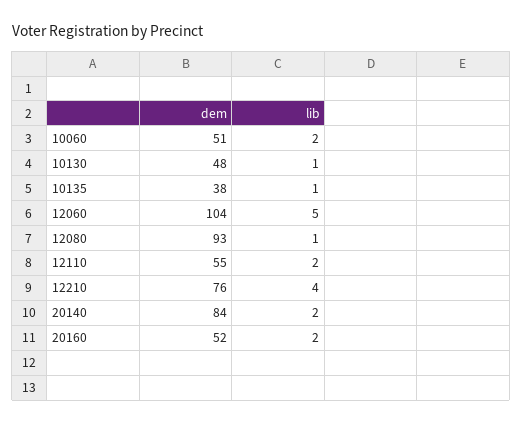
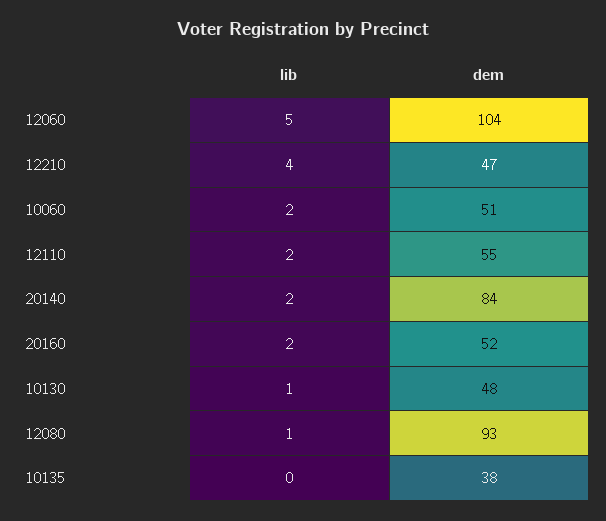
  {
    "dem": {
      "10060": 51,
      "10130": 48,
      "10135": 38,
      "12060": 104,
      "12080": 93,
      "12110": 55,
-     "12210": 76,
+     "12210": 47,
      "20140": 84,
      "20160": 52
    },
    "lib": {
      "10060": 2,
      "10130": 1,
-     "10135": 1,
+     "10135": 0,
      "12060": 5,
      "12080": 1,
      "12110": 2,
      "12210": 4,
      "20140": 2,
      "20160": 2
    }
  }

